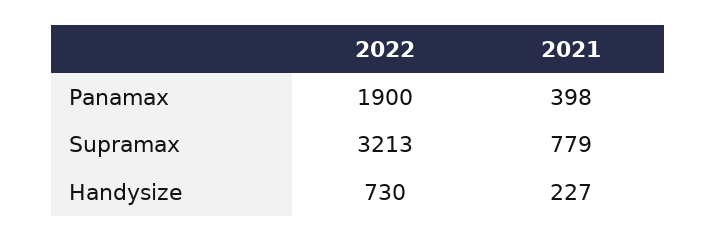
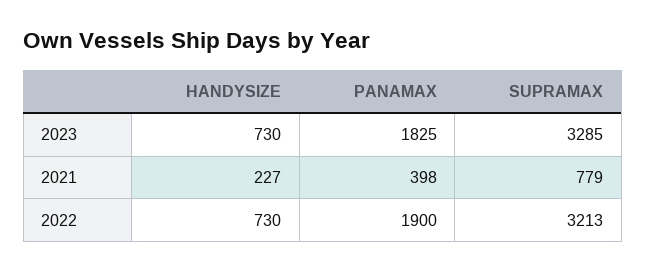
  {
    "2022": {
      "Panamax": 1900,
      "Supramax": 3213,
      "Handysize": 730
    },
    "2021": {
      "Panamax": 398,
      "Supramax": 779,
      "Handysize": 227
-   }
+   },
+   "2023": {
+     "Handysize": 730,
+     "Panamax": 1825,
+     "Supramax": 3285
+   }
  }

